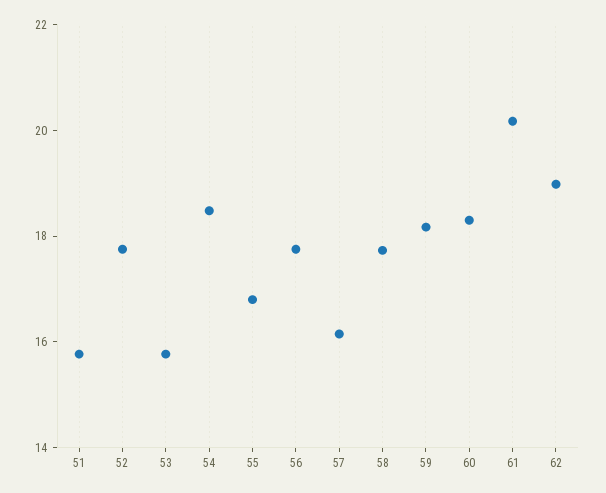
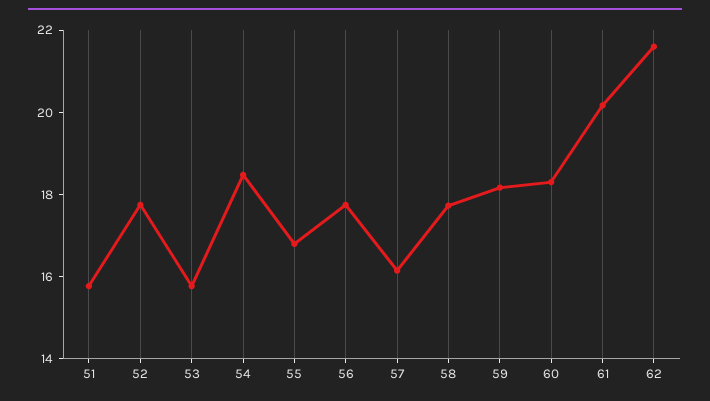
  {
    "51": 16,
    "52": 18,
    "53": 16,
    "54": 18.5,
    "55": 17,
    "56": 18,
    "57": 16,
    "58": 17.5,
    "59": 18,
    "60": 18.5,
    "61": 20,
-   "62": 19
+   "62": 21.5
  }

